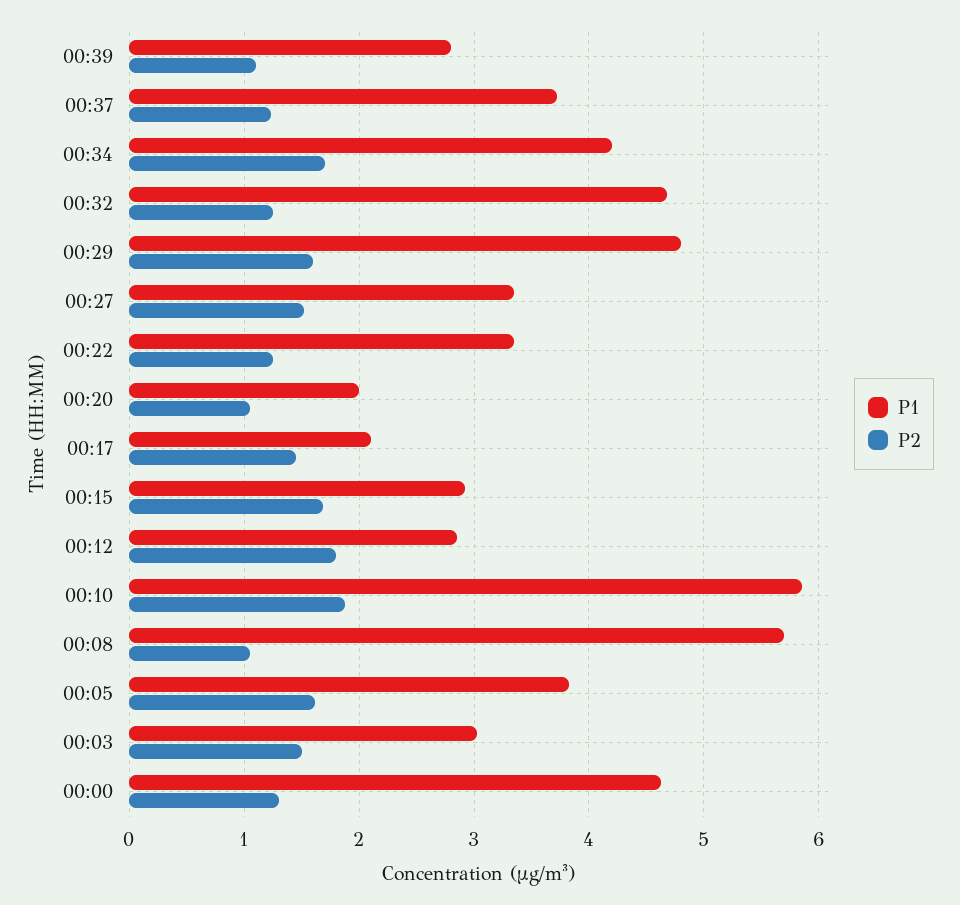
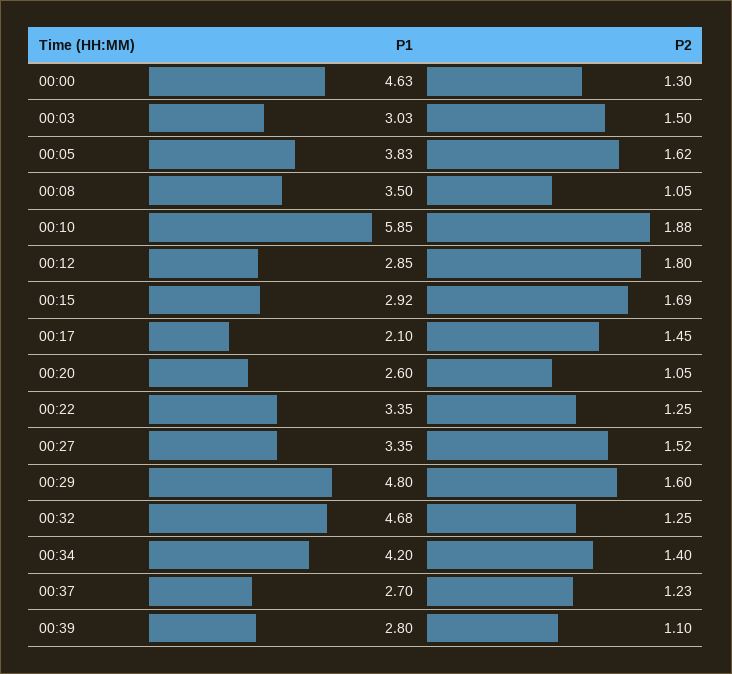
  {
    "P1": {
      "00:39": 2.8,
-     "00:37": 3.7,
+     "00:37": 2.7,
      "00:34": 4.2,
      "00:32": 4.68,
      "00:29": 4.8,
      "00:27": 3.35,
      "00:22": 3.35,
-     "00:20": 2,
+     "00:20": 2.6,
      "00:17": 2.1,
      "00:15": 2.92,
      "00:12": 2.85,
      "00:10": 5.85,
-     "00:08": 5.7,
+     "00:08": 3.5,
      "00:05": 3.83,
      "00:03": 3.03,
      "00:00": 4.63
    },
    "P2": {
      "00:39": 1.1,
      "00:37": 1.23,
-     "00:34": 1.7,
+     "00:34": 1.4,
      "00:32": 1.25,
      "00:29": 1.6,
      "00:27": 1.52,
      "00:22": 1.25,
      "00:20": 1.05,
      "00:17": 1.45,
      "00:15": 1.69,
      "00:12": 1.8,
      "00:10": 1.88,
      "00:08": 1.05,
      "00:05": 1.62,
      "00:03": 1.5,
      "00:00": 1.3
    }
  }

